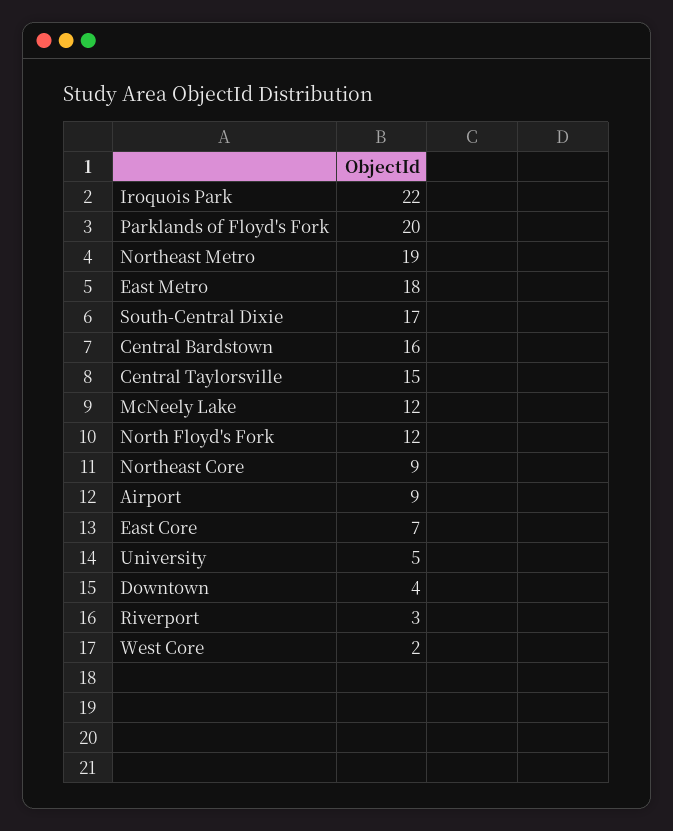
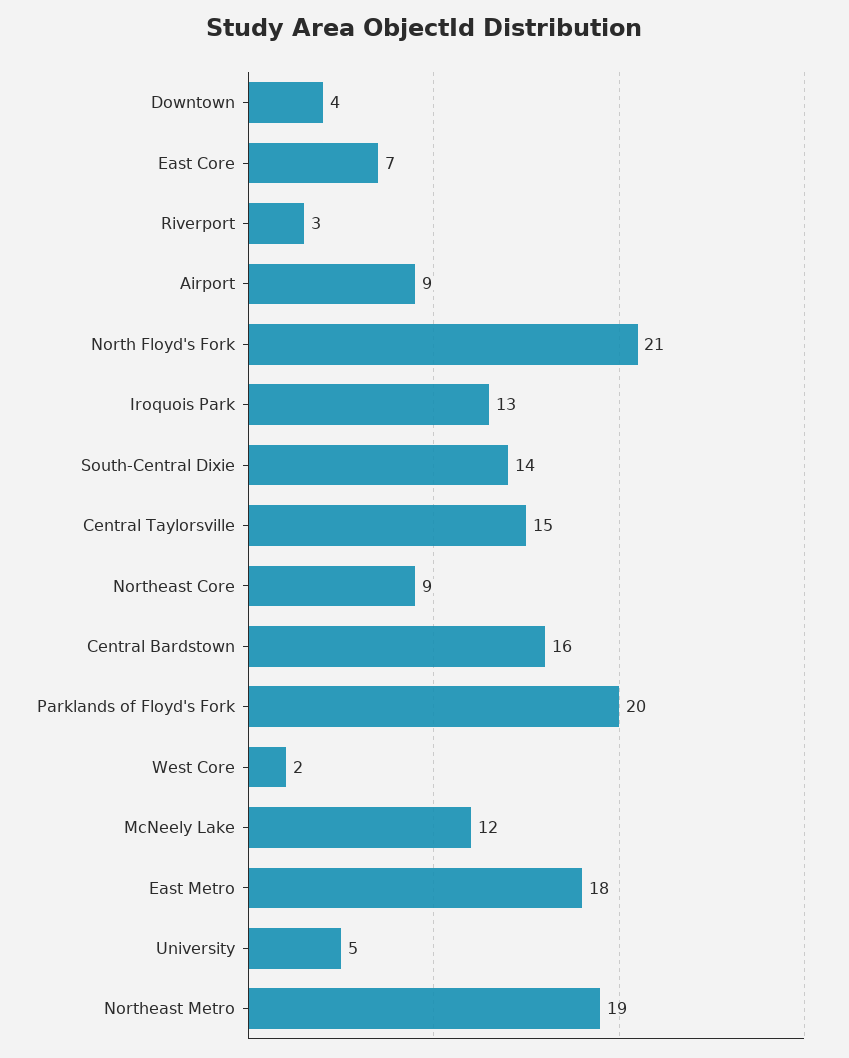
  {
-   "Iroquois Park": 22,
+   "Iroquois Park": 13,
    "Parklands of Floyd's Fork": 20,
    "Northeast Metro": 19,
    "East Metro": 18,
-   "South-Central Dixie": 17,
+   "South-Central Dixie": 14,
    "Central Bardstown": 16,
    "Central Taylorsville": 15,
    "McNeely Lake": 12,
-   "North Floyd's Fork": 12,
+   "North Floyd's Fork": 21,
    "Northeast Core": 9,
    "Airport": 9,
    "East Core": 7,
    "University": 5,
    "Downtown": 4,
    "Riverport": 3,
    "West Core": 2
  }

